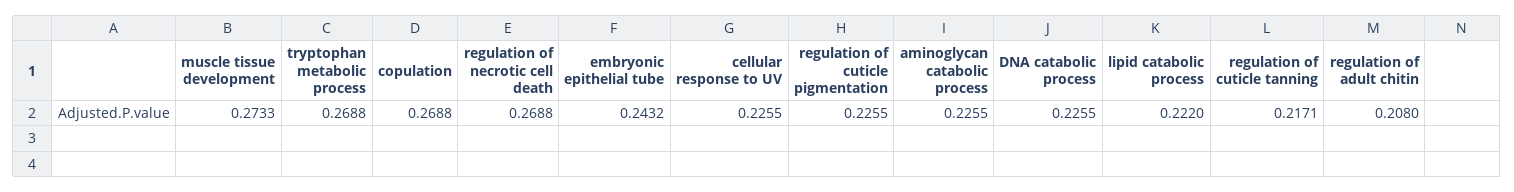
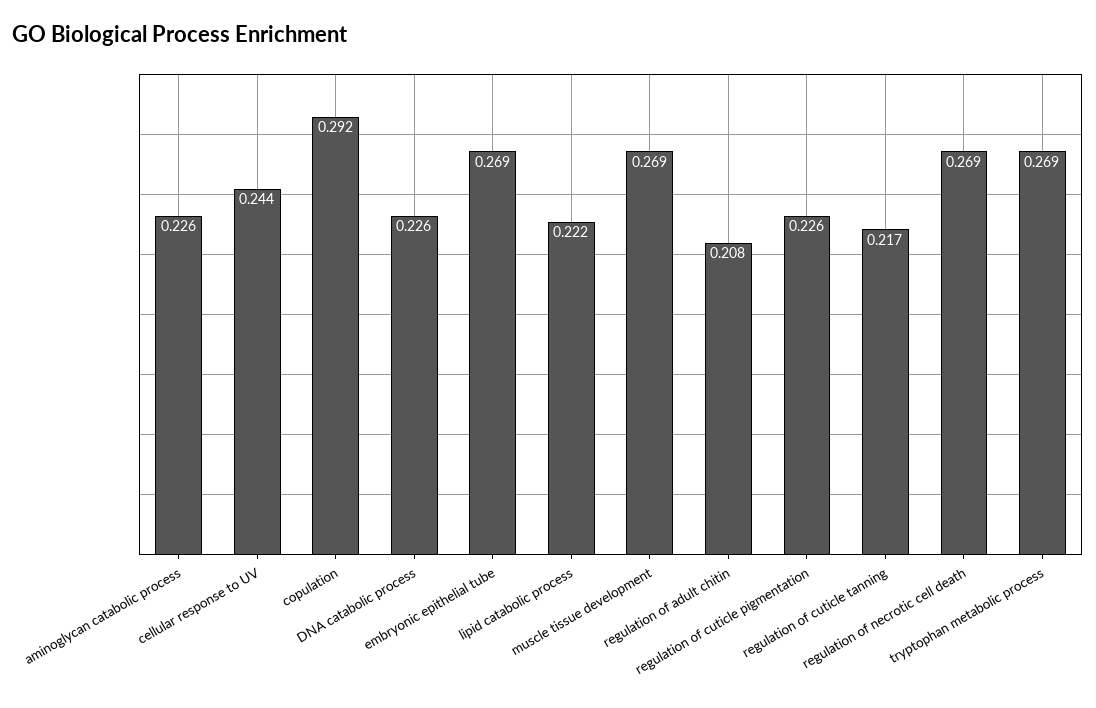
  {
-   "muscle tissue development": 0.2733,
+   "muscle tissue development": 0.269,
    "tryptophan metabolic process": 0.2688,
-   "copulation": 0.2688,
+   "copulation": 0.292,
    "regulation of necrotic cell death": 0.2688,
-   "embryonic epithelial tube": 0.2432,
+   "embryonic epithelial tube": 0.269,
-   "cellular response to UV": 0.2255,
+   "cellular response to UV": 0.244,
    "regulation of cuticle pigmentation": 0.2255,
    "aminoglycan catabolic process": 0.2255,
    "DNA catabolic process": 0.2255,
    "lipid catabolic process": 0.222,
    "regulation of cuticle tanning": 0.2171,
    "regulation of adult chitin": 0.208
  }

